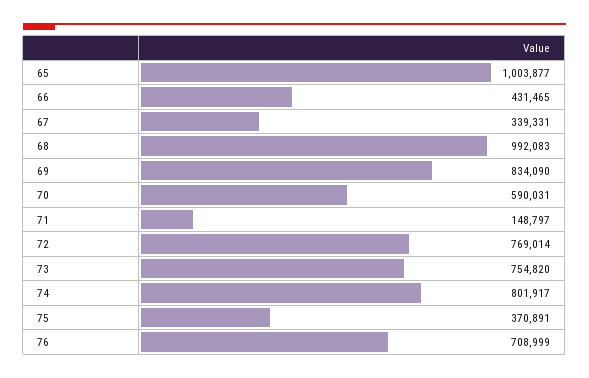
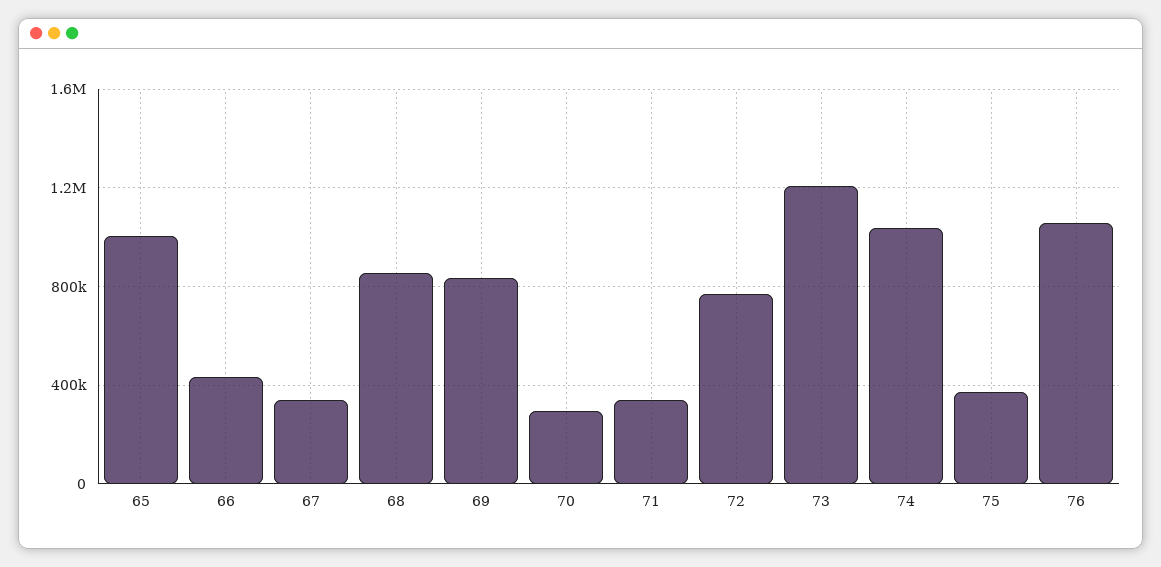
  {
    "65": 1003877,
    "66": 431465,
    "67": 339331,
-   "68": 992083,
+   "68": 850000,
    "69": 834090,
-   "70": 590031,
+   "70": 300000,
-   "71": 148797,
+   "71": 350000,
    "72": 769014,
-   "73": 754820,
+   "73": 1200000,
-   "74": 801917,
+   "74": 1050000,
    "75": 370891,
-   "76": 708999
+   "76": 1050000
  }

